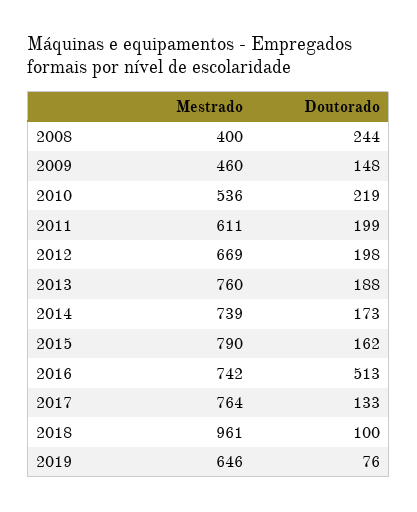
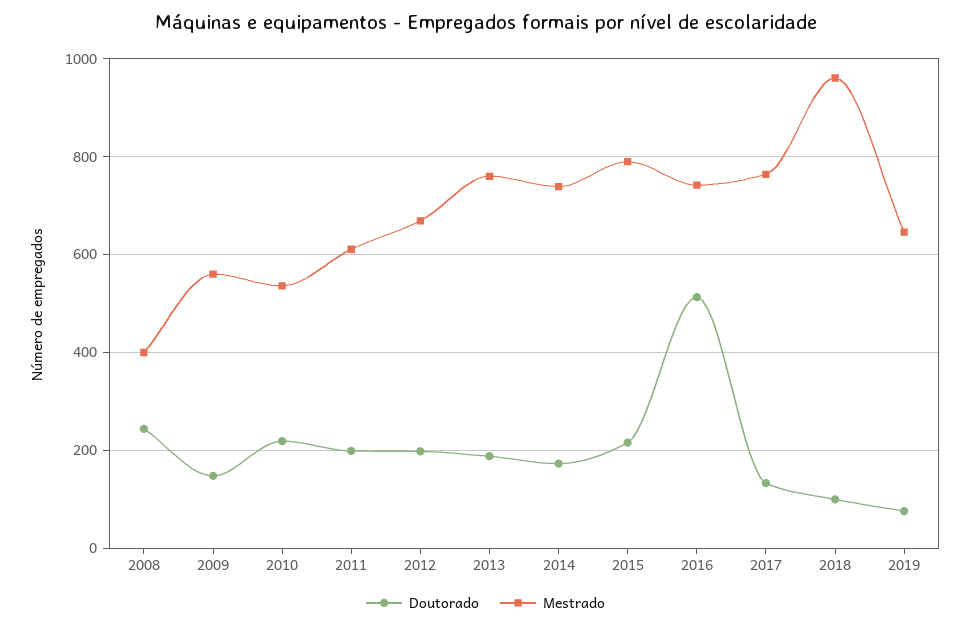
  {
    "Mestrado": {
      "2008": 400,
-     "2009": 460,
+     "2009": 560,
      "2010": 536,
      "2011": 611,
      "2012": 669,
      "2013": 760,
      "2014": 739,
      "2015": 790,
      "2016": 742,
      "2017": 764,
      "2018": 961,
      "2019": 646
    },
    "Doutorado": {
      "2008": 244,
      "2009": 148,
      "2010": 219,
      "2011": 199,
      "2012": 198,
      "2013": 188,
      "2014": 173,
-     "2015": 162,
+     "2015": 220,
      "2016": 513,
      "2017": 133,
      "2018": 100,
      "2019": 76
    }
  }

